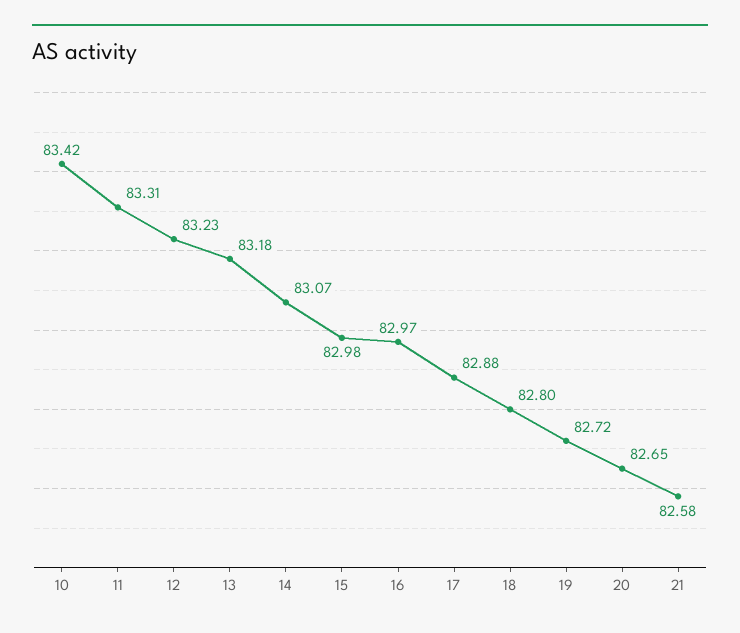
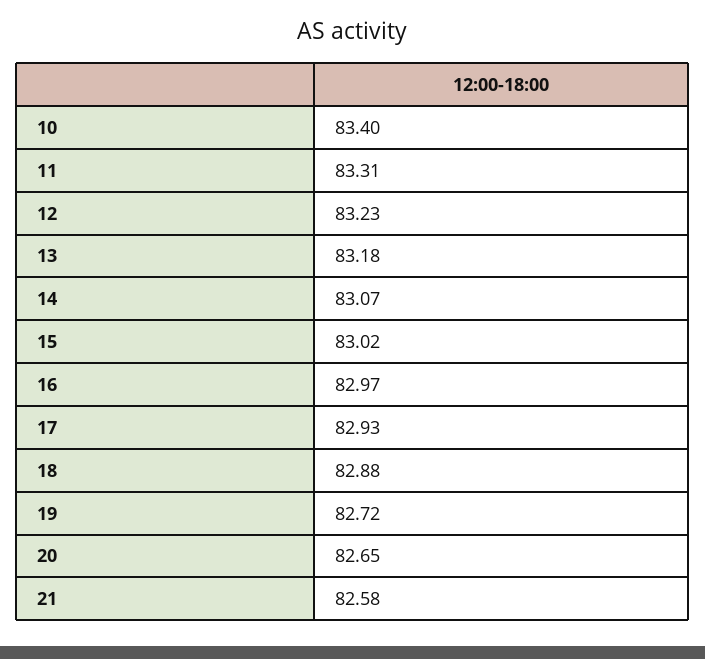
  {
-   "10": 83.42,
+   "10": 83.4,
    "11": 83.31,
    "12": 83.23,
    "13": 83.18,
    "14": 83.07,
-   "15": 82.98,
+   "15": 83.02,
    "16": 82.97,
-   "17": 82.88,
+   "17": 82.93,
-   "18": 82.8,
+   "18": 82.88,
    "19": 82.72,
    "20": 82.65,
    "21": 82.58
  }

